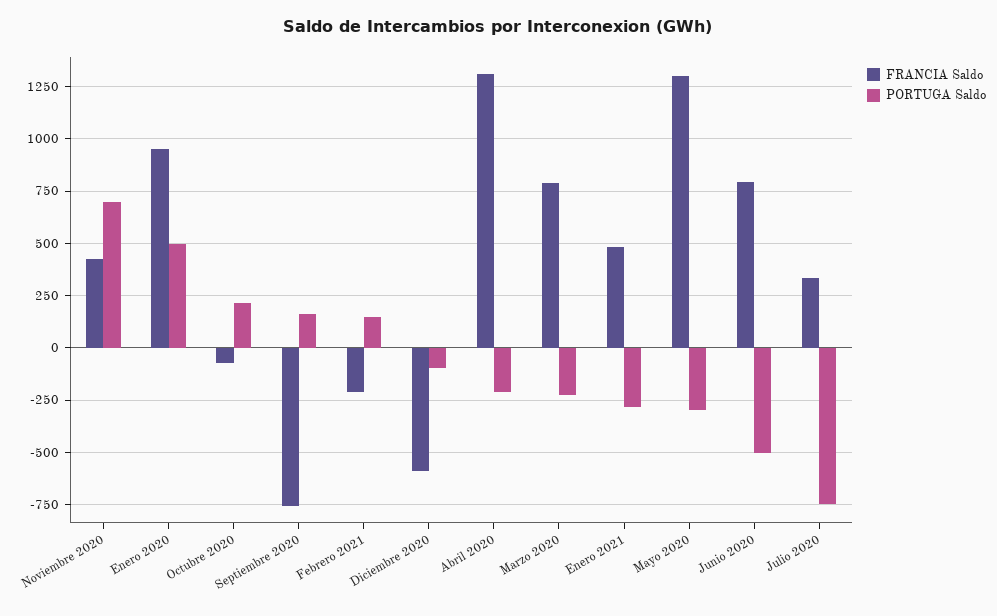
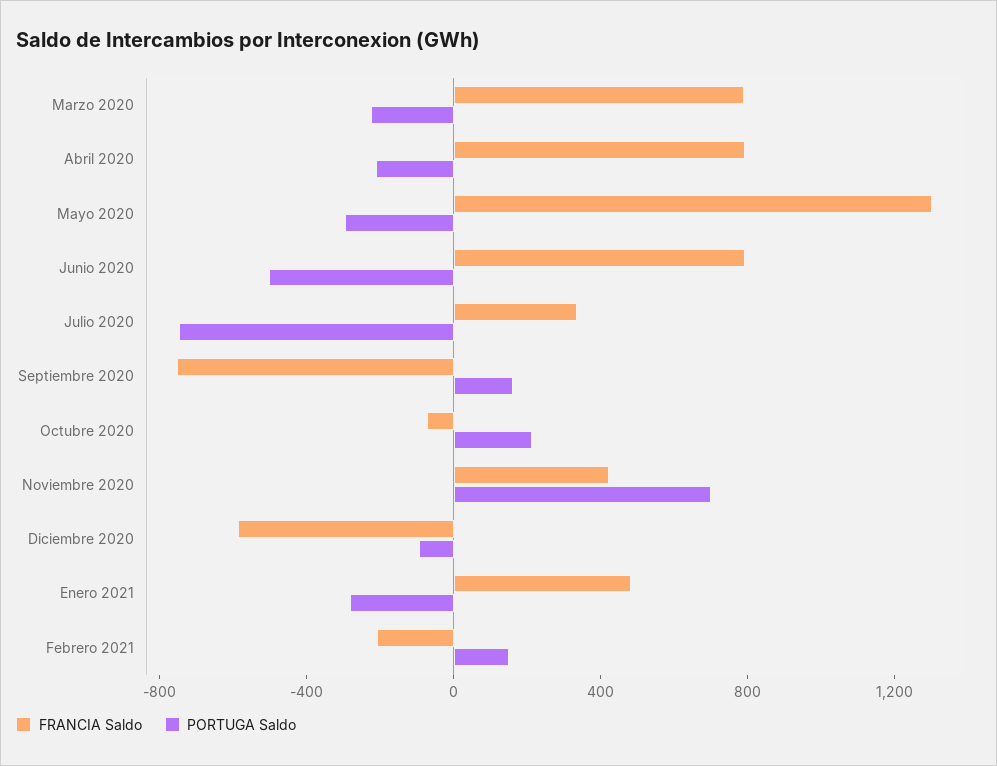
  {
    "FRANCIA Saldo": {
      "Noviembre 2020": 400,
-     "Enero 2020": 950,
      "Octubre 2020": -50,
      "Septiembre 2020": -750,
      "Febrero 2021": -200,
      "Diciembre 2020": -600,
-     "Abril 2020": 1300,
+     "Abril 2020": 800,
      "Marzo 2020": 800,
      "Enero 2021": 500,
      "Mayo 2020": 1300,
      "Junio 2020": 800,
      "Julio 2020": 350
    },
    "PORTUGA Saldo": {
      "Noviembre 2020": 700,
-     "Enero 2020": 500,
      "Octubre 2020": 200,
      "Septiembre 2020": 150,
      "Febrero 2021": 150,
      "Diciembre 2020": -100,
      "Abril 2020": -200,
      "Marzo 2020": -250,
      "Enero 2021": -300,
      "Mayo 2020": -300,
      "Junio 2020": -500,
      "Julio 2020": -750
    }
  }

